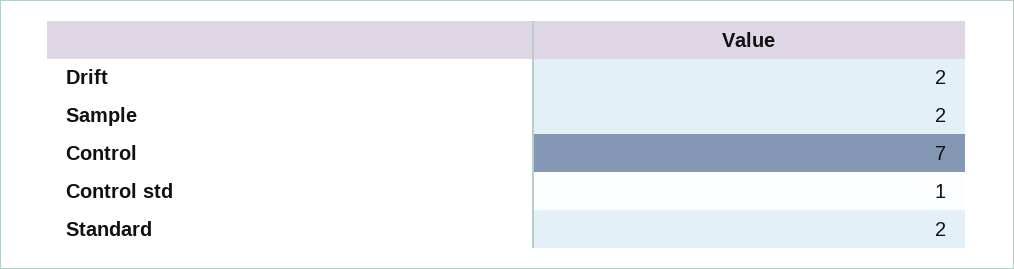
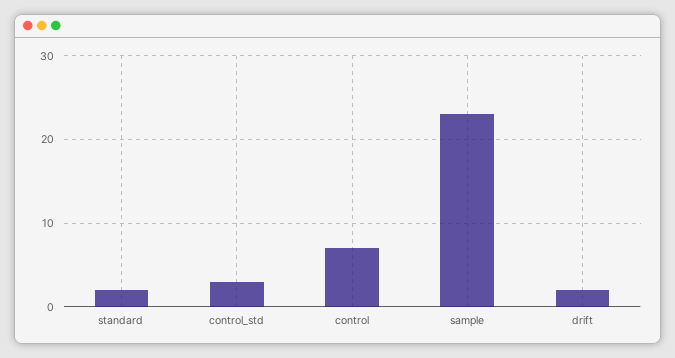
  {
    "Drift": 2,
-   "Sample": 2,
+   "Sample": 23,
    "Control": 7,
-   "Control std": 1,
+   "Control std": 3,
    "Standard": 2
  }

